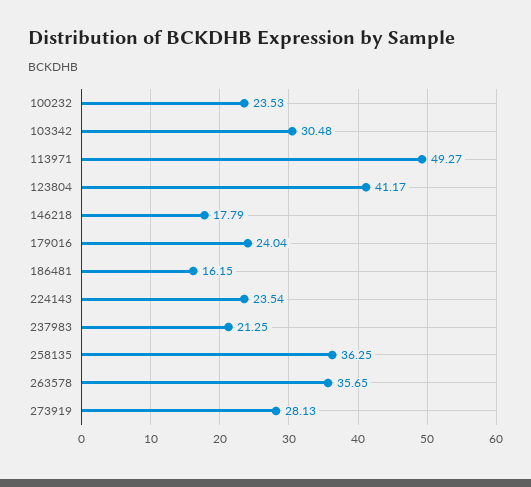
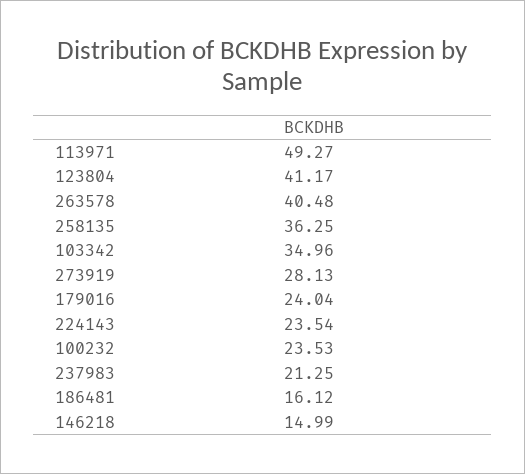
  {
    "100232": 23.53,
-   "103342": 30.48,
+   "103342": 34.96,
    "113971": 49.27,
    "123804": 41.17,
-   "146218": 17.79,
+   "146218": 14.99,
    "179016": 24.04,
-   "186481": 16.15,
+   "186481": 16.12,
    "224143": 23.54,
    "237983": 21.25,
    "258135": 36.25,
-   "263578": 35.65,
+   "263578": 40.48,
    "273919": 28.13
  }

